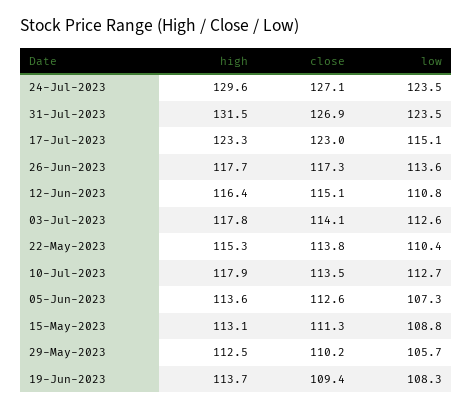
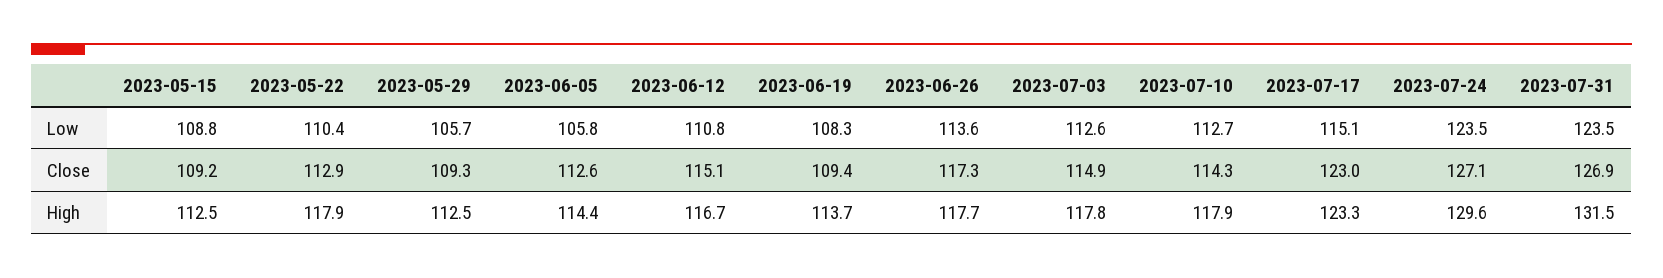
  {
    "high": {
      "24-Jul-2023": 129.6,
      "31-Jul-2023": 131.5,
      "17-Jul-2023": 123.3,
      "26-Jun-2023": 117.7,
-     "12-Jun-2023": 116.4,
+     "12-Jun-2023": 116.7,
      "03-Jul-2023": 117.8,
-     "22-May-2023": 115.3,
+     "22-May-2023": 117.9,
      "10-Jul-2023": 117.9,
-     "05-Jun-2023": 113.6,
+     "05-Jun-2023": 114.4,
-     "15-May-2023": 113.1,
+     "15-May-2023": 112.5,
      "29-May-2023": 112.5,
      "19-Jun-2023": 113.7
    },
    "close": {
      "24-Jul-2023": 127.1,
      "31-Jul-2023": 126.9,
      "17-Jul-2023": 123,
      "26-Jun-2023": 117.3,
      "12-Jun-2023": 115.1,
-     "03-Jul-2023": 114.1,
+     "03-Jul-2023": 114.9,
-     "22-May-2023": 113.8,
+     "22-May-2023": 112.9,
-     "10-Jul-2023": 113.5,
+     "10-Jul-2023": 114.3,
      "05-Jun-2023": 112.6,
-     "15-May-2023": 111.3,
+     "15-May-2023": 109.2,
-     "29-May-2023": 110.2,
+     "29-May-2023": 109.3,
      "19-Jun-2023": 109.4
    },
    "low": {
      "24-Jul-2023": 123.5,
      "31-Jul-2023": 123.5,
      "17-Jul-2023": 115.1,
      "26-Jun-2023": 113.6,
      "12-Jun-2023": 110.8,
      "03-Jul-2023": 112.6,
      "22-May-2023": 110.4,
      "10-Jul-2023": 112.7,
-     "05-Jun-2023": 107.3,
+     "05-Jun-2023": 105.8,
      "15-May-2023": 108.8,
      "29-May-2023": 105.7,
      "19-Jun-2023": 108.3
    }
  }

